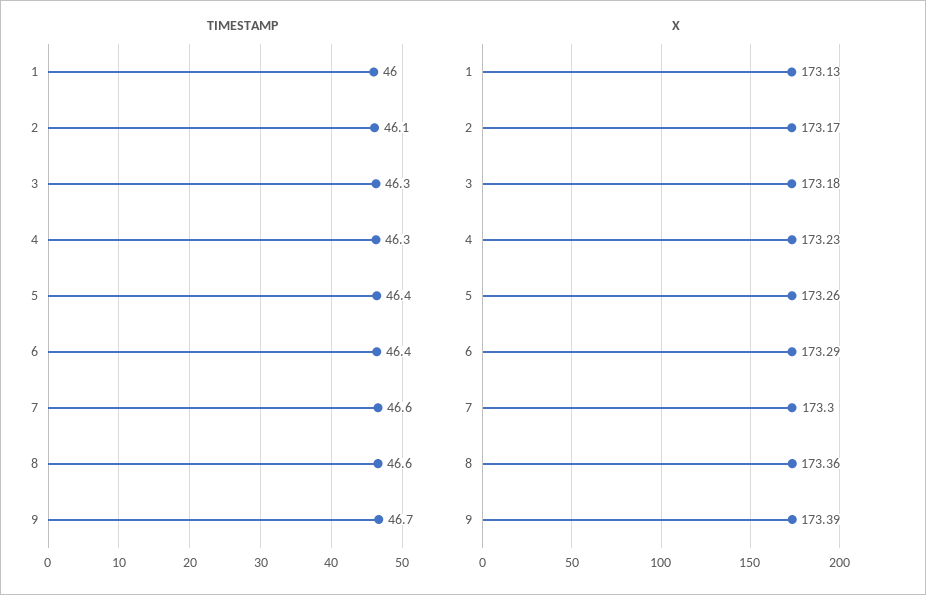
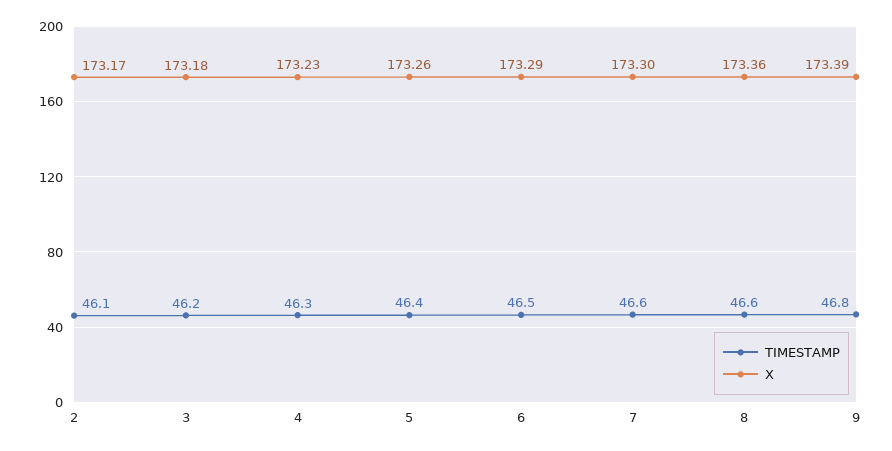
  {
    "TIMESTAMP": {
-     "1": 46,
      "2": 46.1,
-     "3": 46.3,
+     "3": 46.2,
      "4": 46.3,
      "5": 46.4,
-     "6": 46.4,
+     "6": 46.5,
      "7": 46.6,
      "8": 46.6,
-     "9": 46.7
+     "9": 46.8
    },
    "X": {
-     "1": 173.13,
      "2": 173.17,
      "3": 173.18,
      "4": 173.23,
      "5": 173.26,
      "6": 173.29,
      "7": 173.3,
      "8": 173.36,
      "9": 173.39
    }
  }

